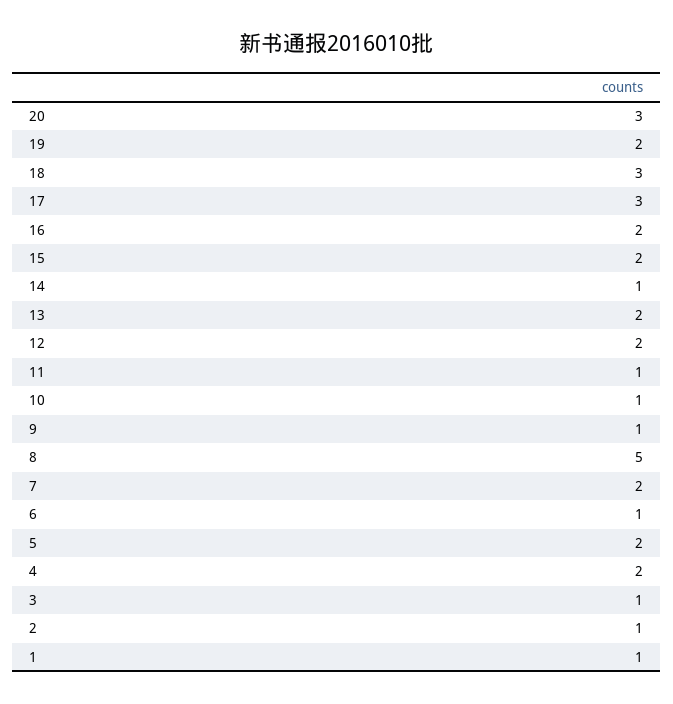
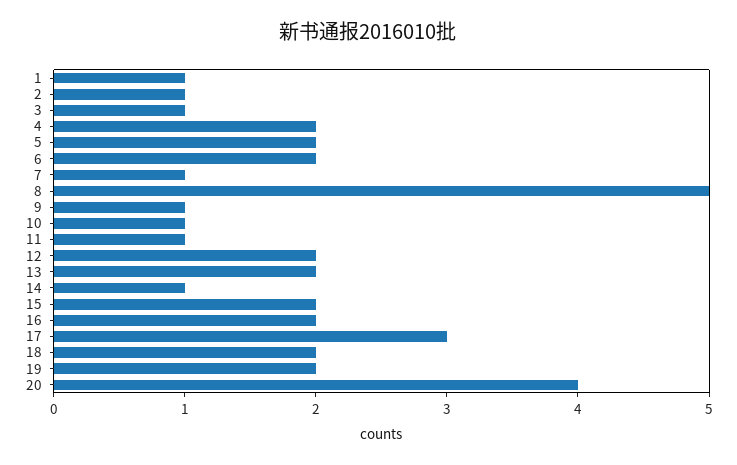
  {
-   "20": 3,
+   "20": 4,
    "19": 2,
-   "18": 3,
+   "18": 2,
    "17": 3,
    "16": 2,
    "15": 2,
    "14": 1,
    "13": 2,
    "12": 2,
    "11": 1,
    "10": 1,
    "9": 1,
    "8": 5,
-   "7": 2,
+   "7": 1,
-   "6": 1,
+   "6": 2,
    "5": 2,
    "4": 2,
    "3": 1,
    "2": 1,
    "1": 1
  }

